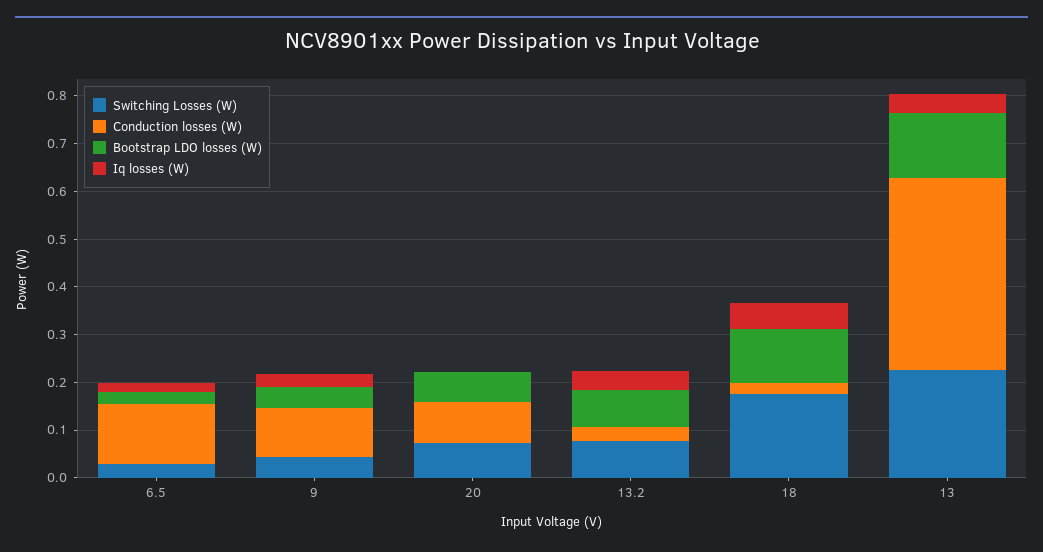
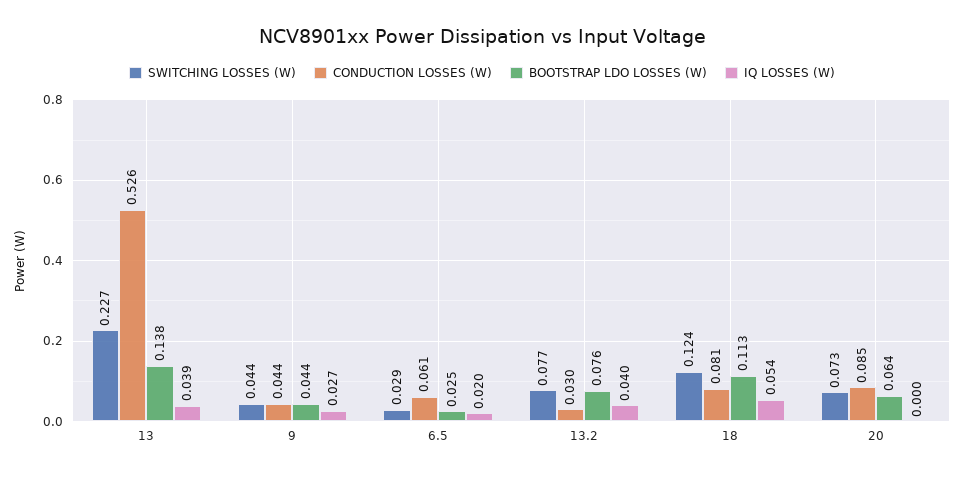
  {
    "Switching Losses (W)": {
      "6.5": 0.029,
      "9": 0.044,
      "20": 0.073,
      "13.2": 0.077,
-     "18": 0.18,
+     "18": 0.124,
      "13": 0.227
    },
    "Conduction losses (W)": {
-     "6.5": 0.12,
+     "6.5": 0.061,
-     "9": 0.1,
+     "9": 0.044,
      "20": 0.085,
      "13.2": 0.03,
-     "18": 0.02,
+     "18": 0.081,
-     "13": 0.4
+     "13": 0.526
    },
    "Bootstrap LDO losses (W)": {
      "6.5": 0.025,
      "9": 0.044,
      "20": 0.064,
      "13.2": 0.076,
      "18": 0.113,
      "13": 0.138
    },
    "Iq losses (W)": {
      "6.5": 0.02,
      "9": 0.027,
      "20": 0,
      "13.2": 0.04,
      "18": 0.054,
      "13": 0.039
    }
  }

